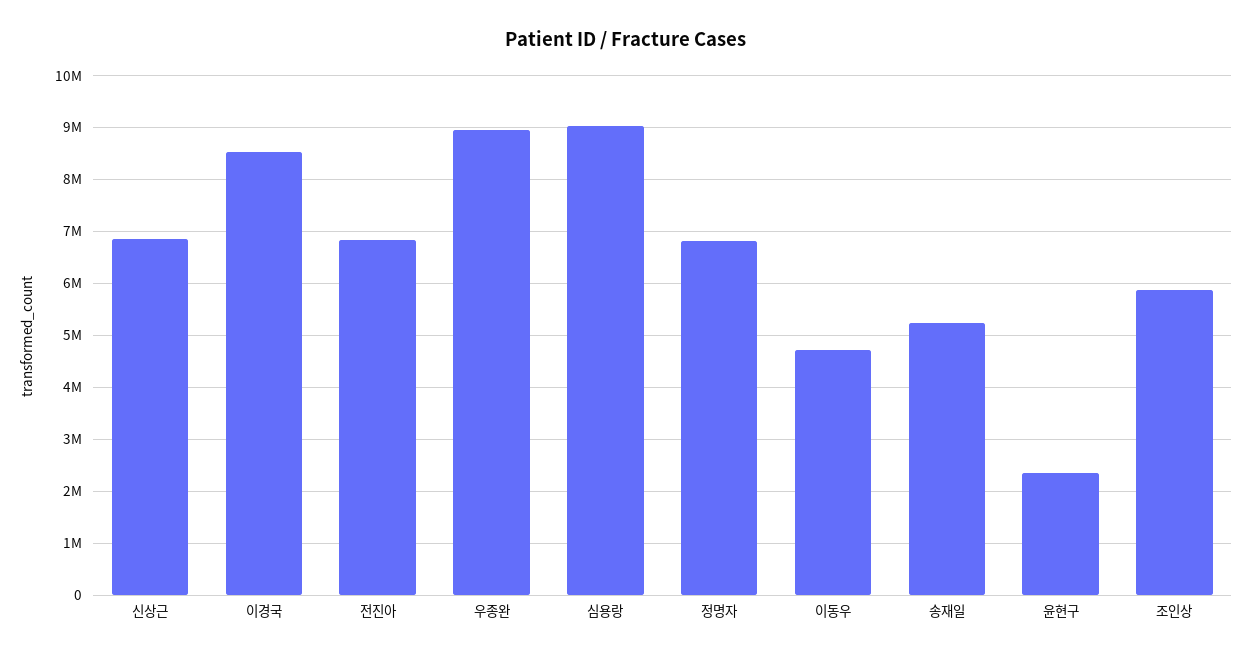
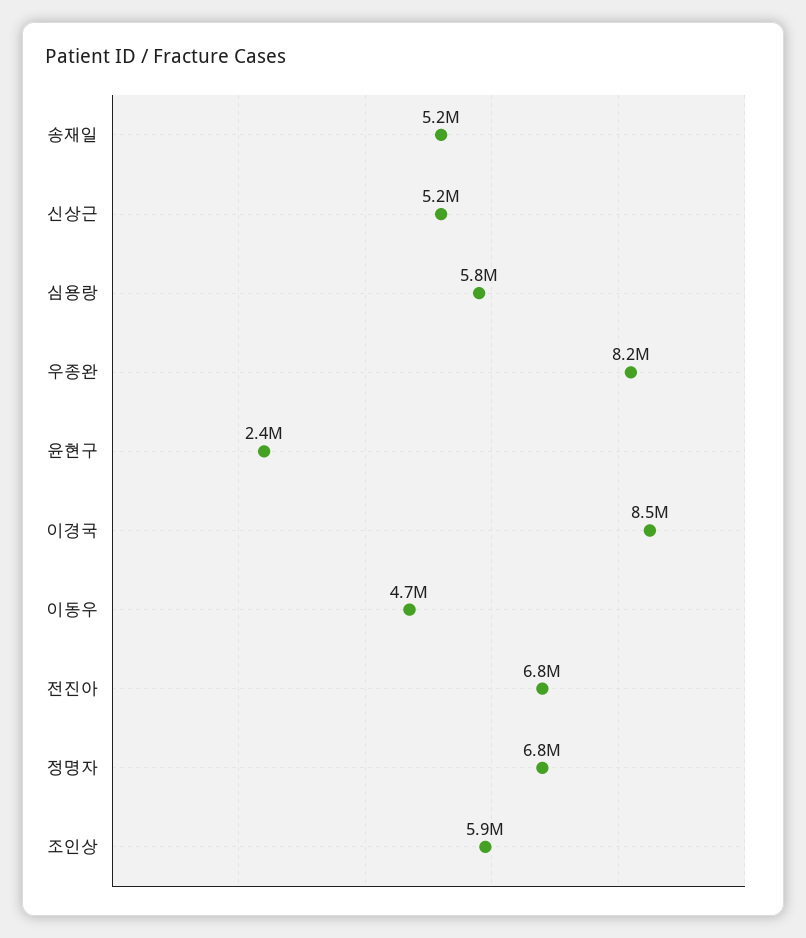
  {
-   "신상근": 6800000,
+   "신상근": 5200000,
    "이경국": 8500000,
    "전진아": 6800000,
-   "우종완": 9000000,
+   "우종완": 8200000,
-   "심용랑": 9000000,
+   "심용랑": 5800000,
    "정명자": 6800000,
    "이동우": 4700000,
    "송재일": 5200000,
    "윤현구": 2400000,
    "조인상": 5900000
  }

